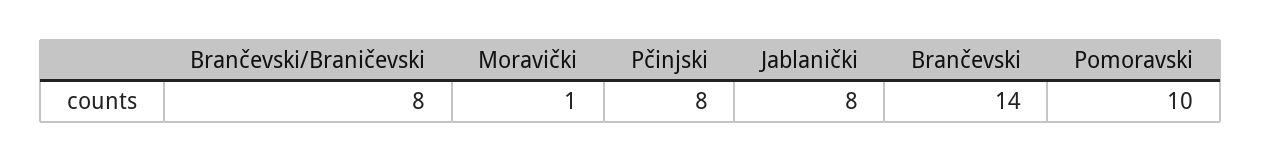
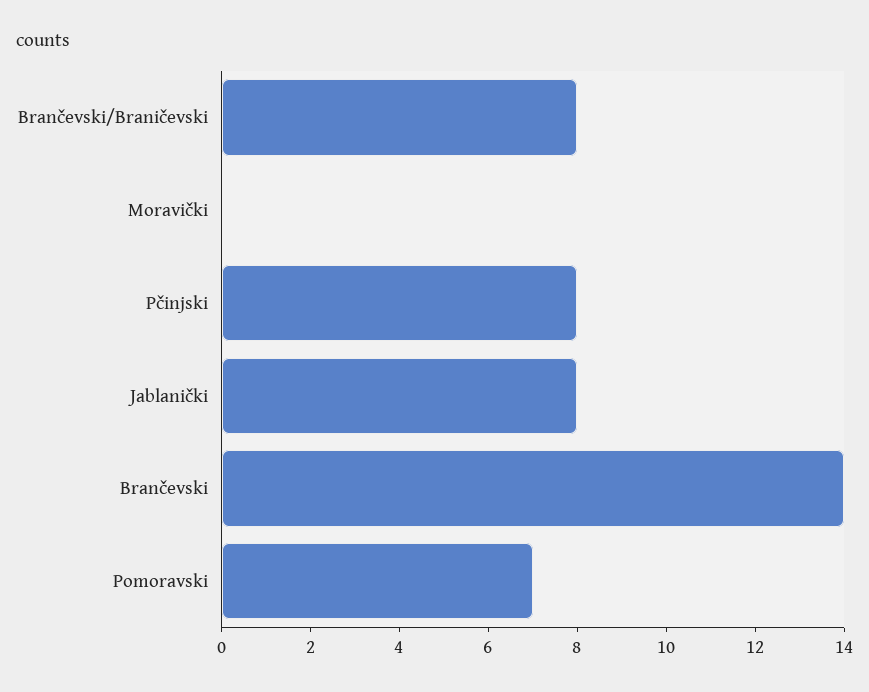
  {
    "Brančevski/Braničevski": 8,
-   "Moravički": 1,
+   "Moravički": 0,
    "Pčinjski": 8,
    "Jablanički": 8,
    "Brančevski": 14,
-   "Pomoravski": 10
+   "Pomoravski": 7
  }

